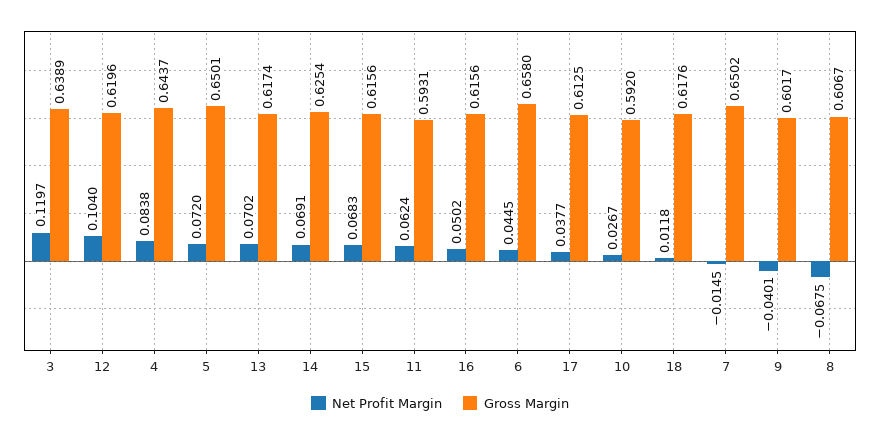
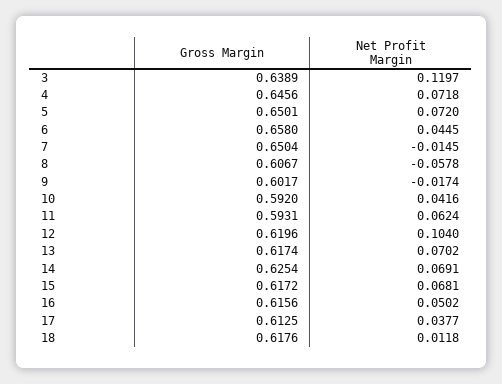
  {
    "Net Profit Margin": {
      "3": 0.1197,
      "12": 0.104,
-     "4": 0.0838,
+     "4": 0.0718,
      "5": 0.072,
      "13": 0.0702,
      "14": 0.0691,
-     "15": 0.0683,
+     "15": 0.0681,
      "11": 0.0624,
      "16": 0.0502,
      "6": 0.0445,
      "17": 0.0377,
-     "10": 0.0267,
+     "10": 0.0416,
      "18": 0.0118,
      "7": -0.0145,
-     "9": -0.0401,
+     "9": -0.0174,
-     "8": -0.0675
+     "8": -0.0578
    },
    "Gross Margin": {
      "3": 0.6389,
      "12": 0.6196,
-     "4": 0.6437,
+     "4": 0.6456,
      "5": 0.6501,
      "13": 0.6174,
      "14": 0.6254,
-     "15": 0.6156,
+     "15": 0.6172,
      "11": 0.5931,
      "16": 0.6156,
      "6": 0.658,
      "17": 0.6125,
      "10": 0.592,
      "18": 0.6176,
-     "7": 0.6502,
+     "7": 0.6504,
      "9": 0.6017,
      "8": 0.6067
    }
  }

